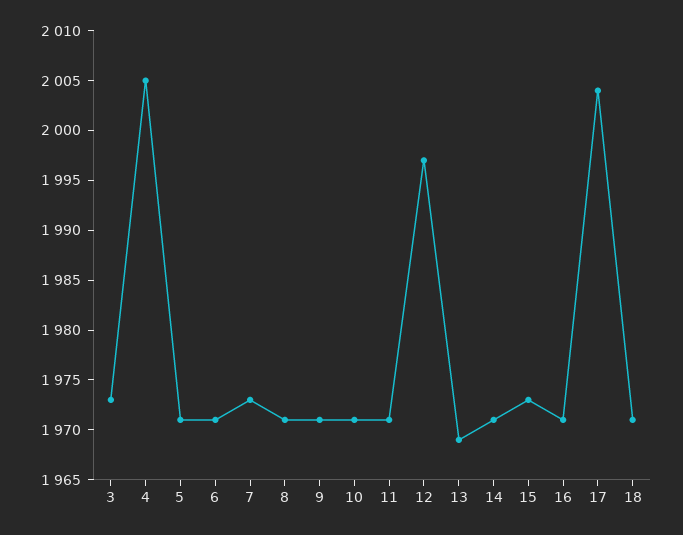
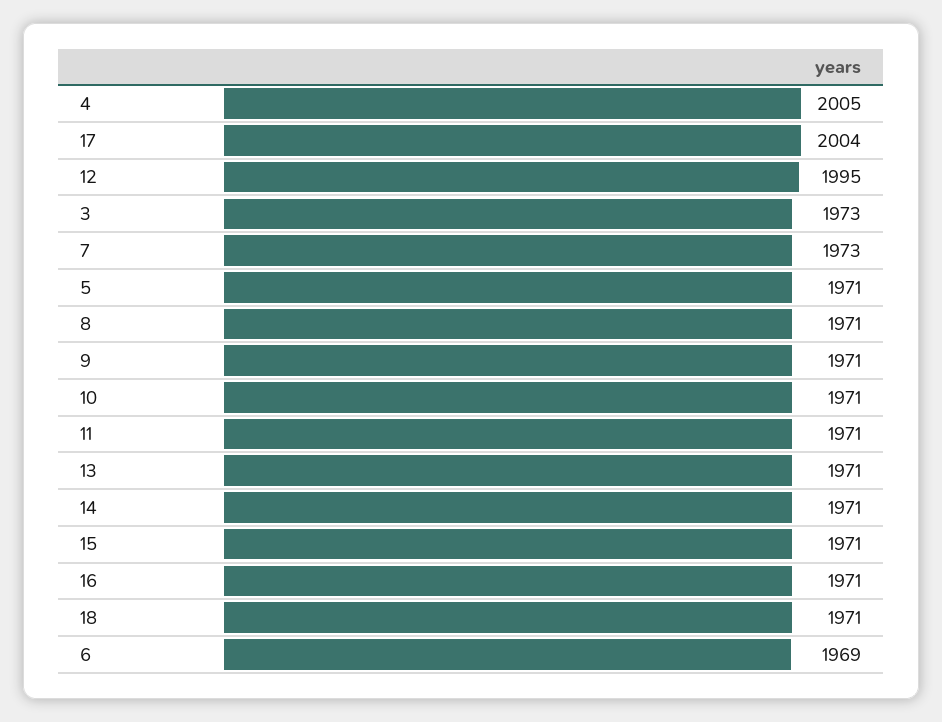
  {
    "3": 1973,
    "4": 2005,
    "5": 1971,
-   "6": 1971,
+   "6": 1969,
    "7": 1973,
    "8": 1971,
    "9": 1971,
    "10": 1971,
    "11": 1971,
-   "12": 1997,
+   "12": 1995,
-   "13": 1969,
+   "13": 1971,
    "14": 1971,
-   "15": 1973,
+   "15": 1971,
    "16": 1971,
    "17": 2004,
    "18": 1971
  }

